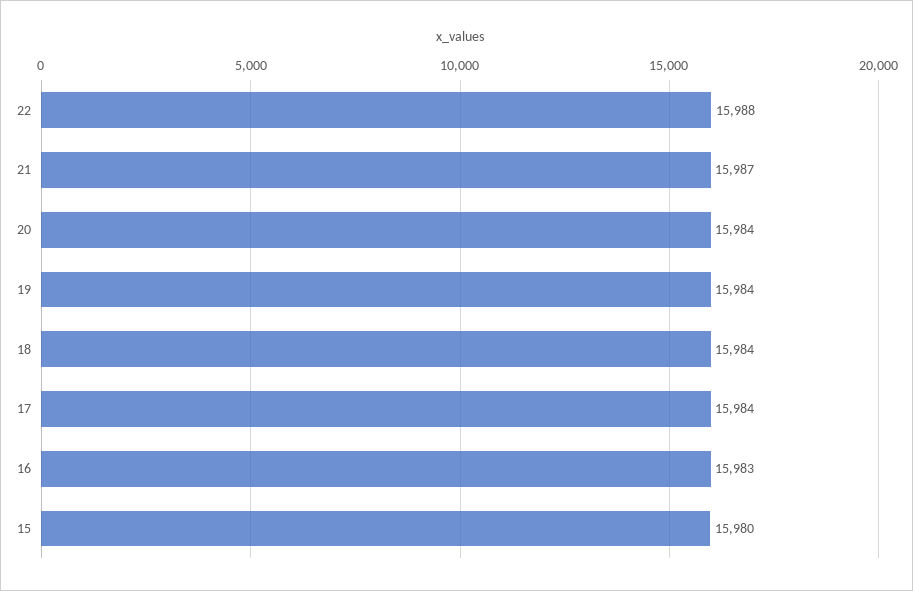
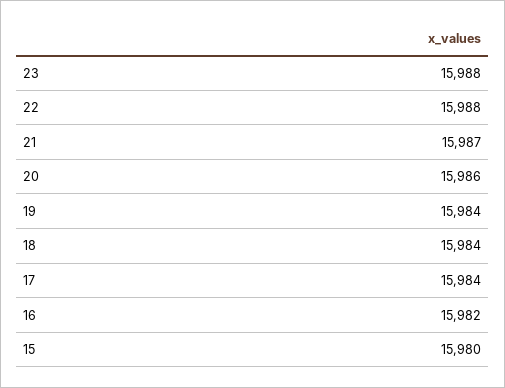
  {
    "22": 15988,
    "21": 15987,
-   "20": 15984,
+   "20": 15986,
    "19": 15984,
    "18": 15984,
    "17": 15984,
-   "16": 15983,
+   "16": 15982,
-   "15": 15980
+   "15": 15980,
+   "23": 15988
  }

